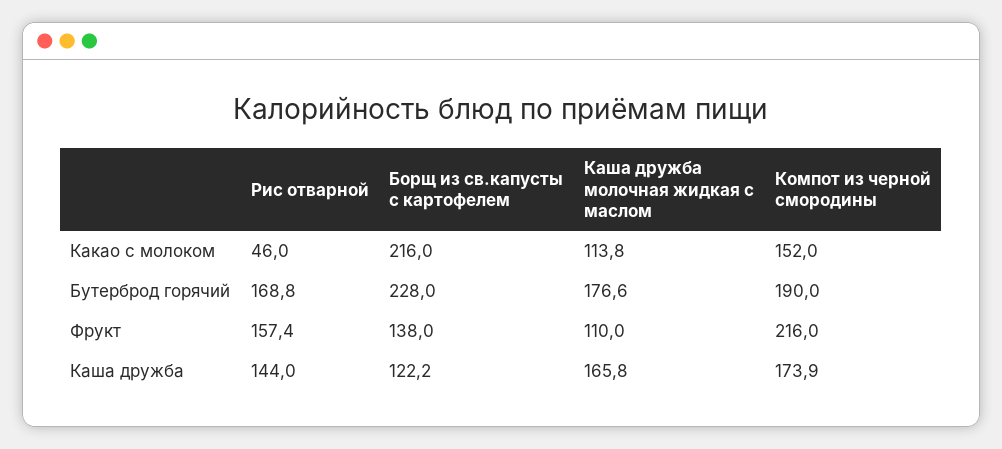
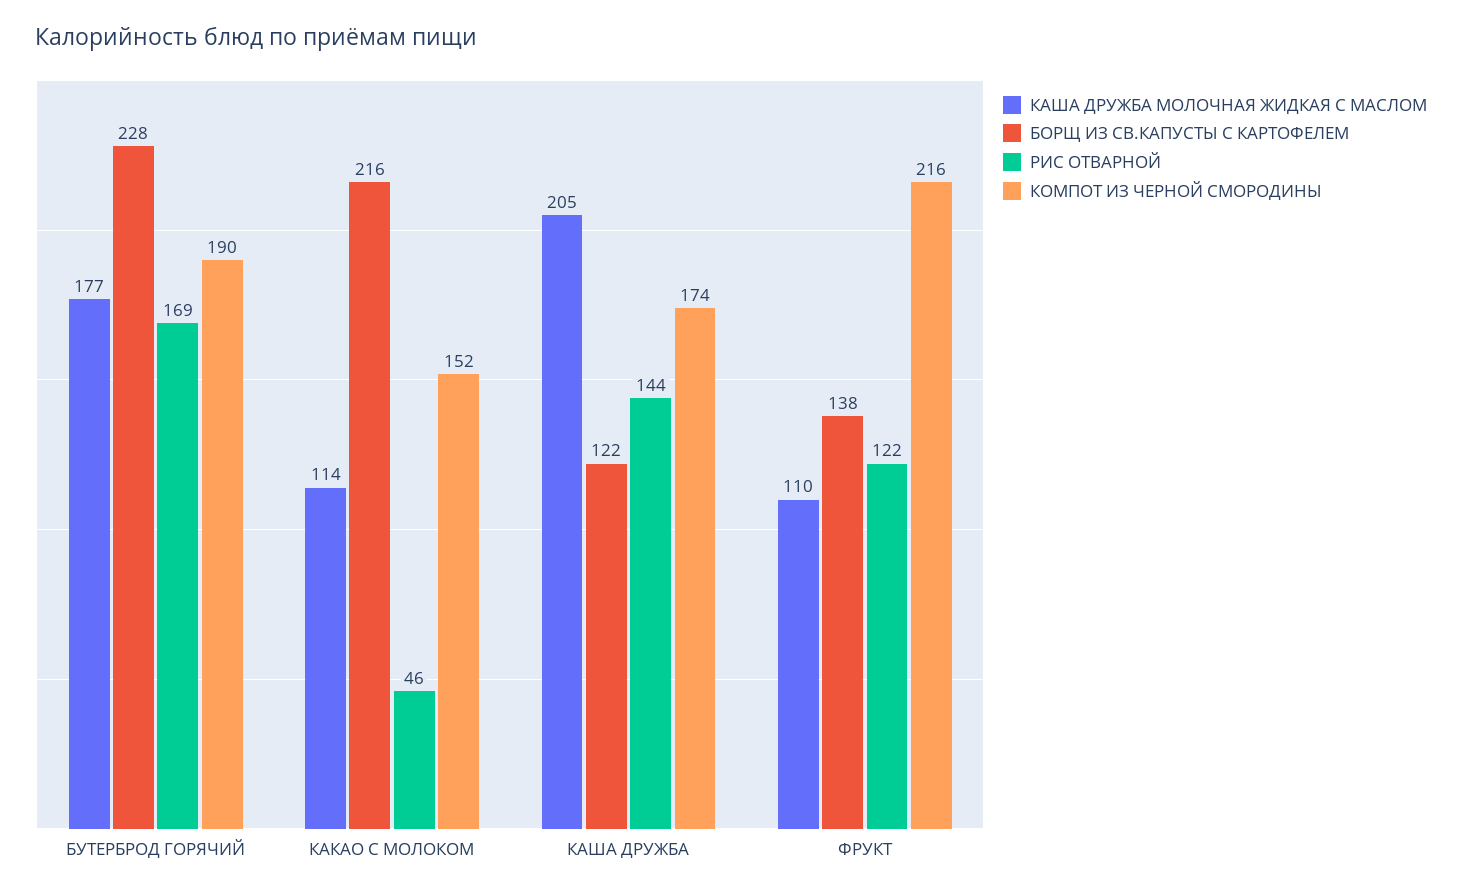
  {
    "Рис отварной": {
      "Какао с молоком": 46,
      "Бутерброд горячий": 168.8,
-     "Фрукт": 157.4,
+     "Фрукт": 122,
      "Каша дружба": 144
    },
    "Борщ из св.капусты с картофелем": {
      "Какао с молоком": 216,
      "Бутерброд горячий": 228,
      "Фрукт": 138,
      "Каша дружба": 122.2
    },
    "Каша дружба молочная жидкая с маслом": {
      "Какао с молоком": 113.8,
      "Бутерброд горячий": 176.6,
      "Фрукт": 110,
-     "Каша дружба": 165.8
+     "Каша дружба": 205
    },
    "Компот из черной смородины": {
      "Какао с молоком": 152,
      "Бутерброд горячий": 190,
      "Фрукт": 216,
      "Каша дружба": 173.9
    }
  }

